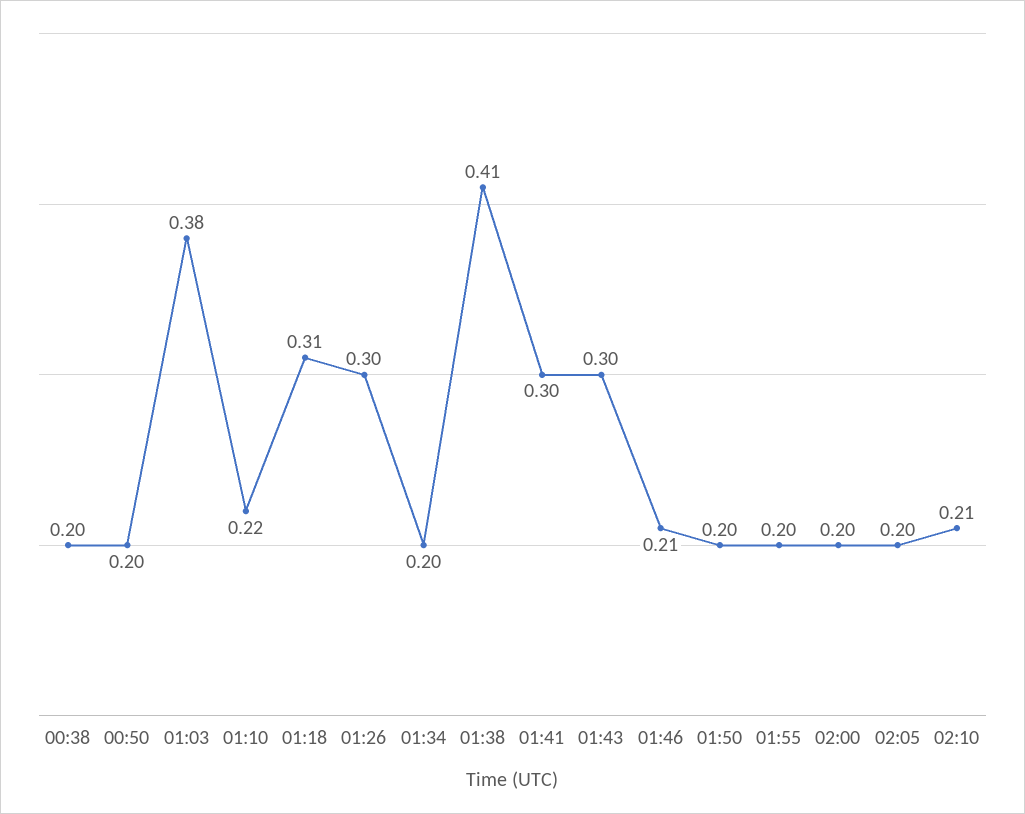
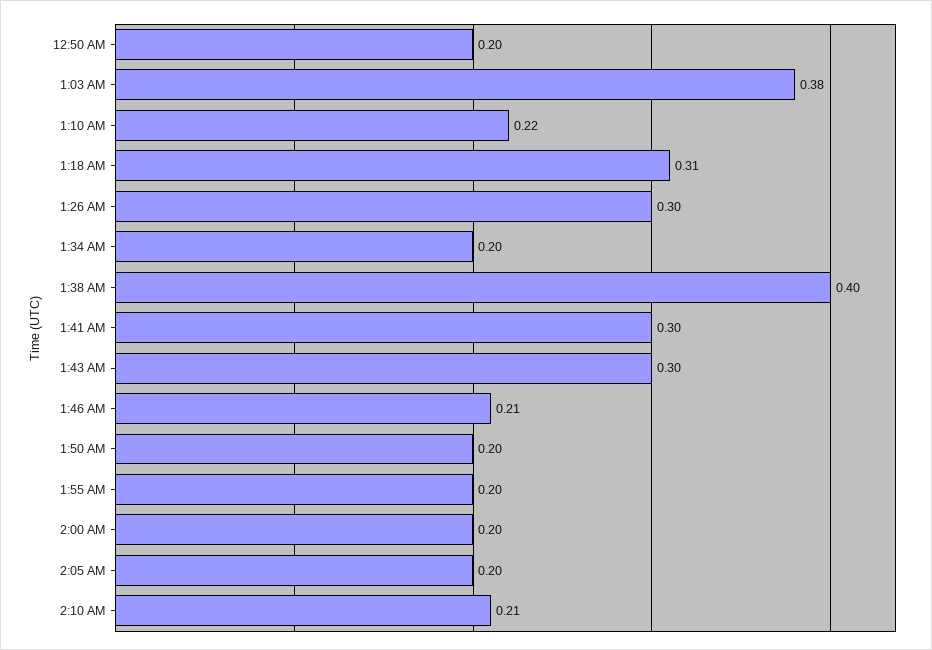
  {
-   "00:38": 0.2,
    "00:50": 0.2,
    "01:03": 0.38,
    "01:10": 0.22,
    "01:18": 0.31,
    "01:26": 0.3,
    "01:34": 0.2,
-   "01:38": 0.41,
+   "01:38": 0.4,
    "01:41": 0.3,
    "01:43": 0.3,
    "01:46": 0.21,
    "01:50": 0.2,
    "01:55": 0.2,
    "02:00": 0.2,
    "02:05": 0.2,
    "02:10": 0.21
  }

